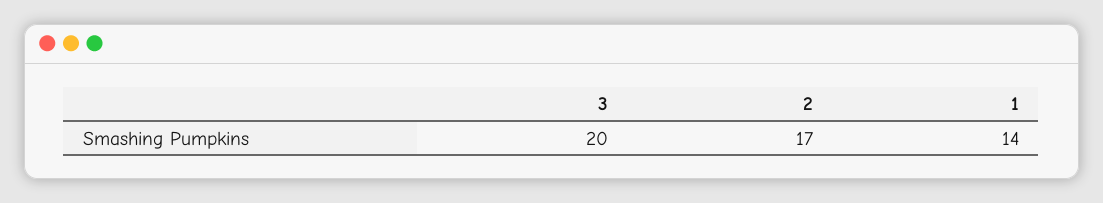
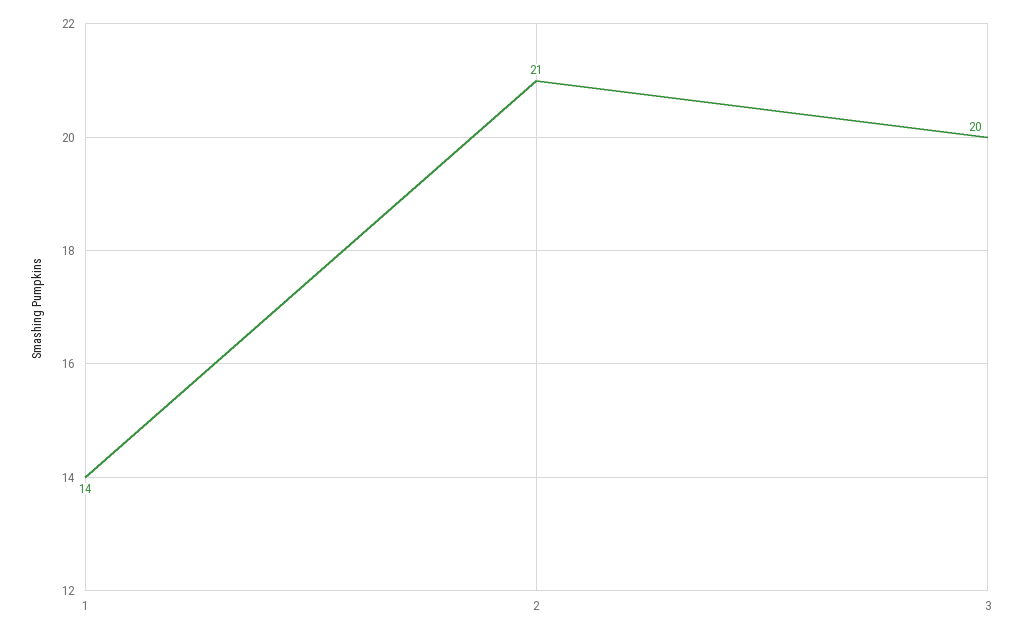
  {
    "3": 20,
-   "2": 17,
+   "2": 21,
    "1": 14
  }

